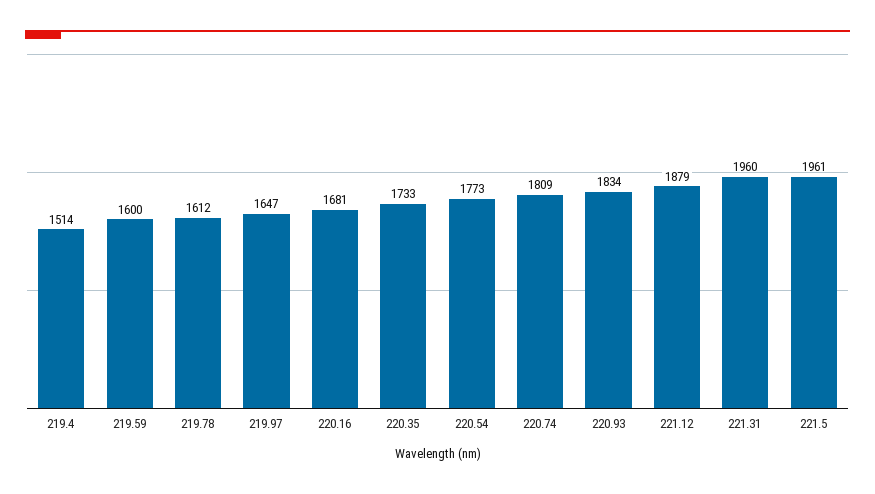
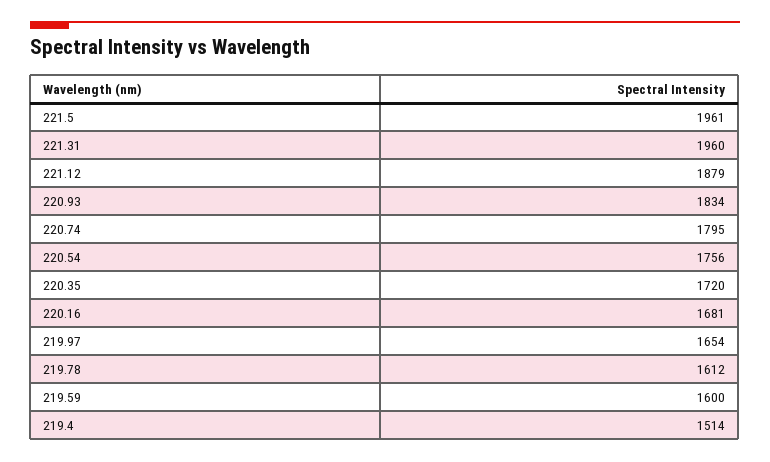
  {
    "219.4": 1514,
    "219.59": 1600,
    "219.78": 1612,
-   "219.97": 1647,
+   "219.97": 1654,
    "220.16": 1681,
-   "220.35": 1733,
+   "220.35": 1720,
-   "220.54": 1773,
+   "220.54": 1756,
-   "220.74": 1809,
+   "220.74": 1795,
    "220.93": 1834,
    "221.12": 1879,
    "221.31": 1960,
    "221.5": 1961
  }

